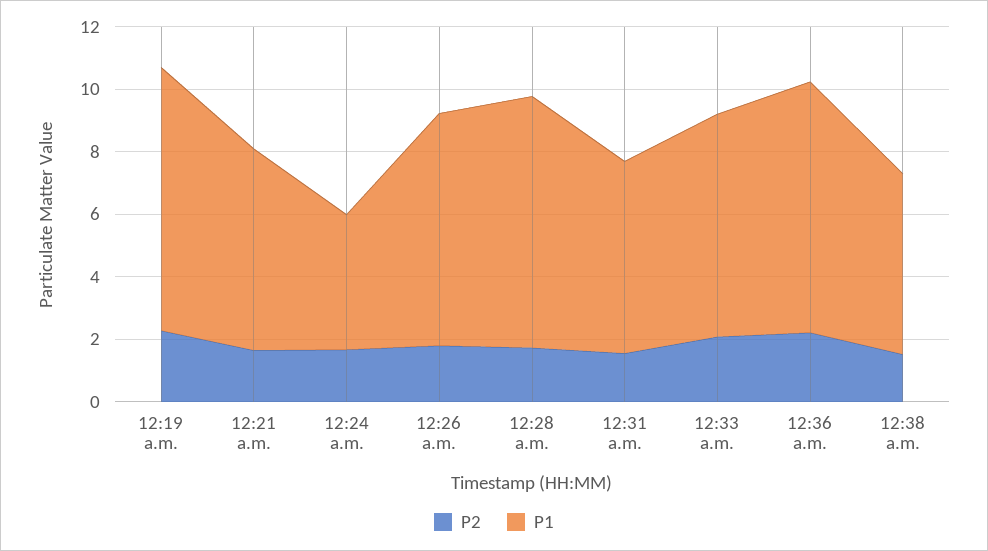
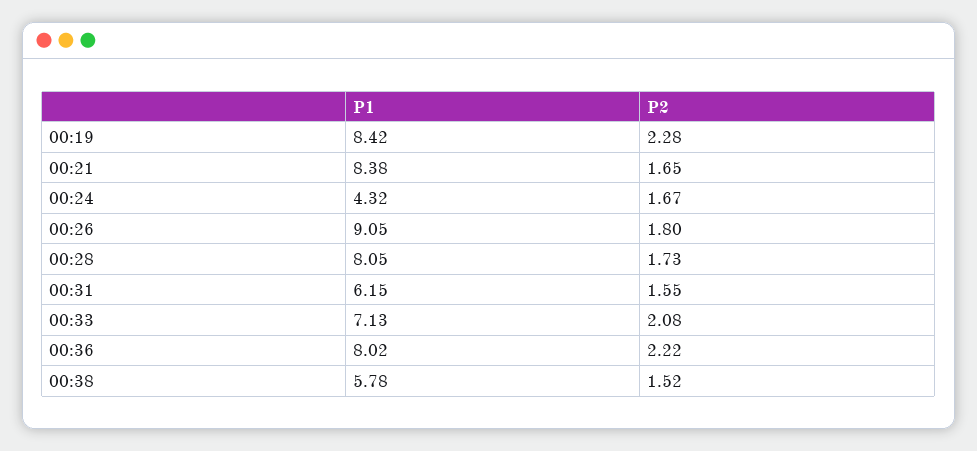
  {
    "P2": {
      "12:19 a.m.": 2.28,
      "12:21 a.m.": 1.65,
      "12:24 a.m.": 1.67,
      "12:26 a.m.": 1.8,
      "12:28 a.m.": 1.73,
      "12:31 a.m.": 1.55,
      "12:33 a.m.": 2.08,
      "12:36 a.m.": 2.22,
      "12:38 a.m.": 1.52
    },
    "P1": {
      "12:19 a.m.": 8.42,
-     "12:21 a.m.": 6.5,
+     "12:21 a.m.": 8.38,
      "12:24 a.m.": 4.32,
-     "12:26 a.m.": 7.5,
+     "12:26 a.m.": 9.05,
      "12:28 a.m.": 8.05,
      "12:31 a.m.": 6.15,
      "12:33 a.m.": 7.13,
      "12:36 a.m.": 8.02,
      "12:38 a.m.": 5.78
    }
  }

